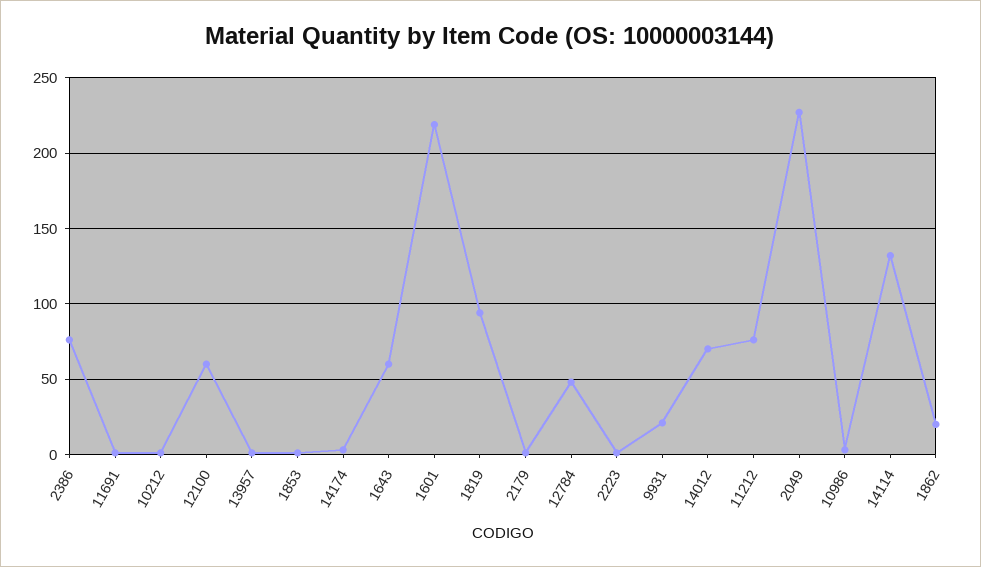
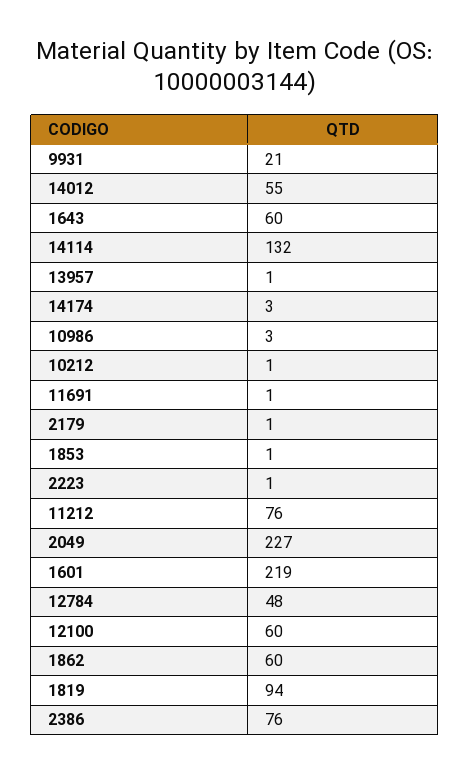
  {
    "2386": 76,
    "11691": 1,
    "10212": 1,
    "12100": 60,
    "13957": 1,
    "1853": 1,
    "14174": 3,
    "1643": 60,
    "1601": 219,
    "1819": 94,
    "2179": 1,
    "12784": 48,
    "2223": 1,
    "9931": 21,
-   "14012": 70,
+   "14012": 55,
    "11212": 76,
    "2049": 227,
    "10986": 3,
    "14114": 132,
-   "1862": 20
+   "1862": 60
  }

